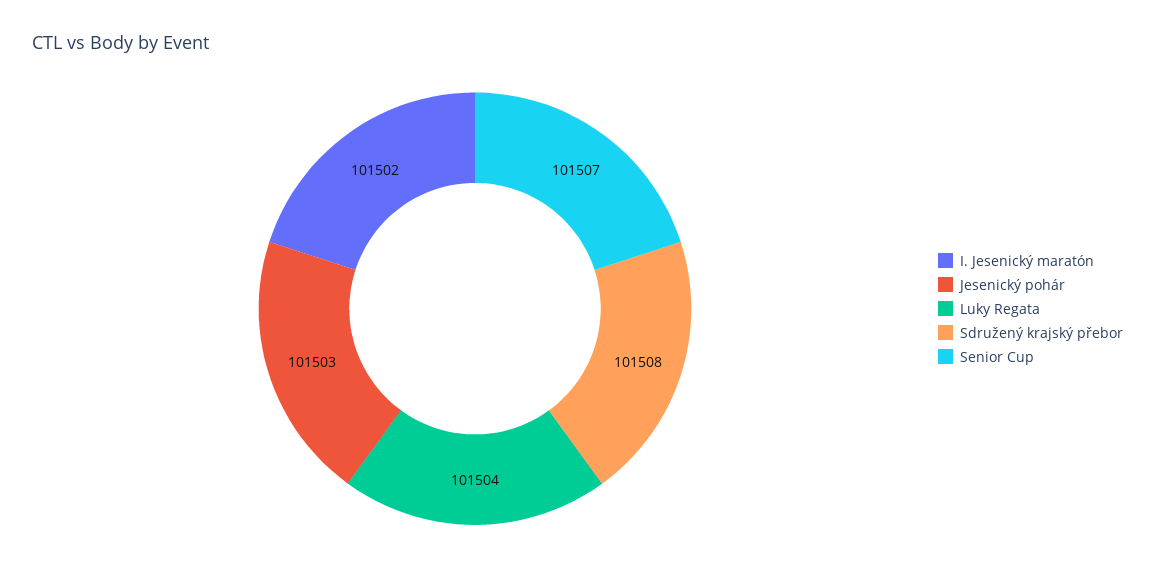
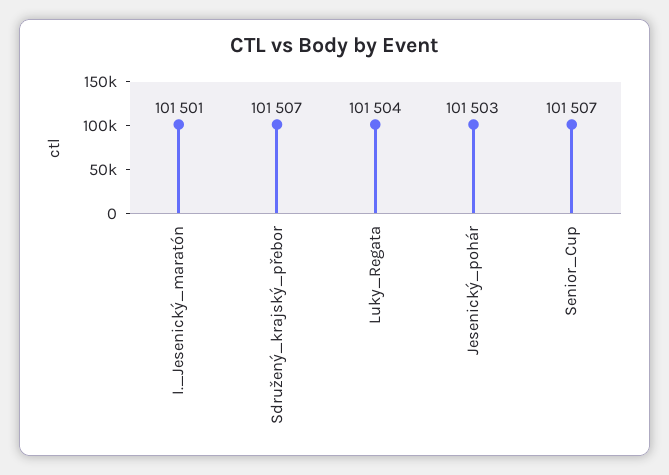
  {
-   "I. Jesenický maratón": 101502,
+   "I. Jesenický maratón": 101501,
    "Jesenický pohár": 101503,
    "Luky Regata": 101504,
-   "Sdružený krajský přebor": 101508,
+   "Sdružený krajský přebor": 101507,
    "Senior Cup": 101507
  }

